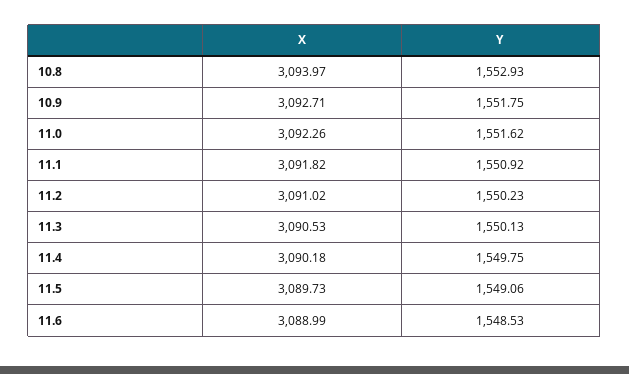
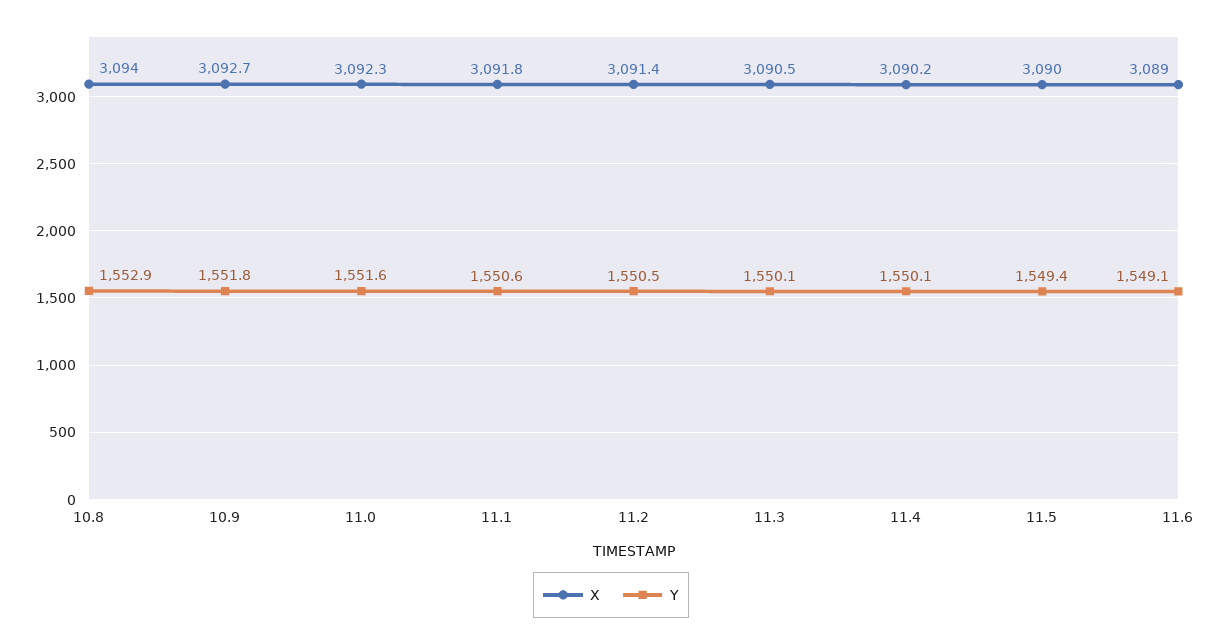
  {
    "X": {
      "10.8": 3093.97,
      "10.9": 3092.71,
      "11.0": 3092.26,
      "11.1": 3091.82,
-     "11.2": 3091.02,
+     "11.2": 3091.4,
      "11.3": 3090.53,
      "11.4": 3090.18,
-     "11.5": 3089.73,
+     "11.5": 3090,
      "11.6": 3088.99
    },
    "Y": {
      "10.8": 1552.93,
      "10.9": 1551.75,
      "11.0": 1551.62,
-     "11.1": 1550.92,
+     "11.1": 1550.6,
-     "11.2": 1550.23,
+     "11.2": 1550.5,
      "11.3": 1550.13,
-     "11.4": 1549.75,
+     "11.4": 1550.1,
-     "11.5": 1549.06,
+     "11.5": 1549.4,
-     "11.6": 1548.53
+     "11.6": 1549.1
    }
  }

